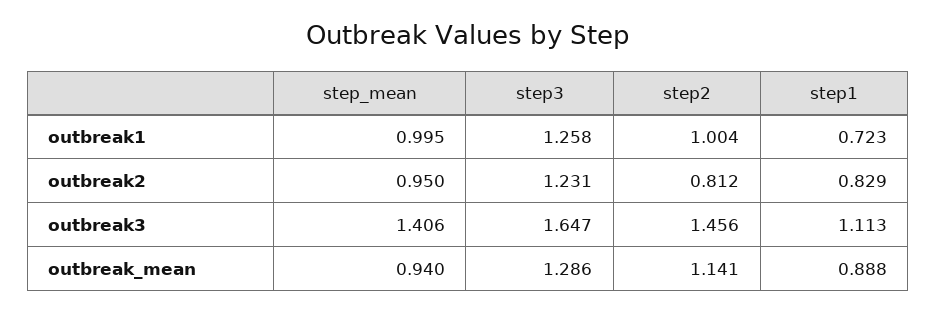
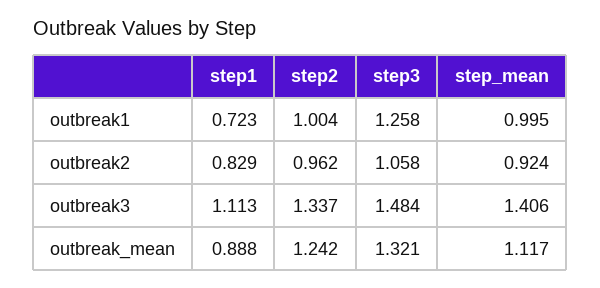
  {
    "step_mean": {
      "outbreak1": 0.995,
-     "outbreak2": 0.95,
+     "outbreak2": 0.924,
      "outbreak3": 1.406,
-     "outbreak_mean": 0.94
+     "outbreak_mean": 1.117
    },
    "step3": {
      "outbreak1": 1.258,
-     "outbreak2": 1.231,
+     "outbreak2": 1.058,
-     "outbreak3": 1.647,
+     "outbreak3": 1.484,
-     "outbreak_mean": 1.286
+     "outbreak_mean": 1.321
    },
    "step2": {
      "outbreak1": 1.004,
-     "outbreak2": 0.812,
+     "outbreak2": 0.962,
-     "outbreak3": 1.456,
+     "outbreak3": 1.337,
-     "outbreak_mean": 1.141
+     "outbreak_mean": 1.242
    },
    "step1": {
      "outbreak1": 0.723,
      "outbreak2": 0.829,
      "outbreak3": 1.113,
      "outbreak_mean": 0.888
    }
  }

